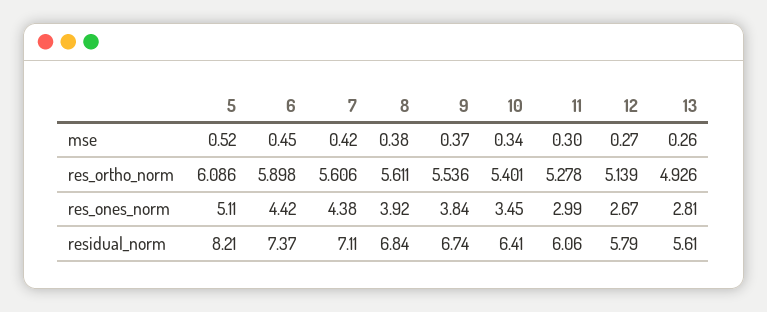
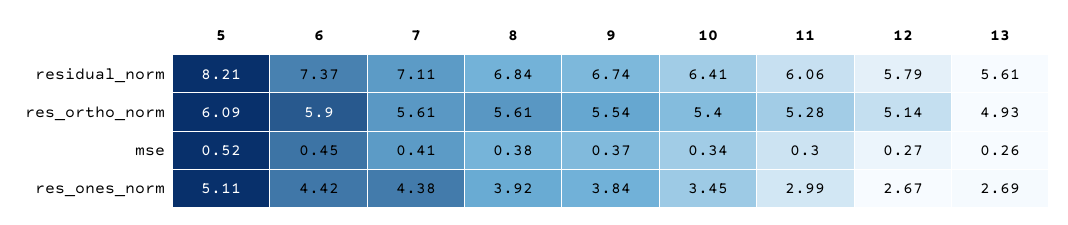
  {
    "5": {
      "mse": 0.52,
      "res_ortho_norm": 6.086,
      "res_ones_norm": 5.11,
      "residual_norm": 8.21
    },
    "6": {
      "mse": 0.45,
      "res_ortho_norm": 5.898,
      "res_ones_norm": 4.42,
      "residual_norm": 7.37
    },
    "7": {
-     "mse": 0.42,
+     "mse": 0.41,
      "res_ortho_norm": 5.606,
      "res_ones_norm": 4.38,
      "residual_norm": 7.11
    },
    "8": {
      "mse": 0.38,
      "res_ortho_norm": 5.611,
      "res_ones_norm": 3.92,
      "residual_norm": 6.84
    },
    "9": {
      "mse": 0.37,
      "res_ortho_norm": 5.536,
      "res_ones_norm": 3.84,
      "residual_norm": 6.74
    },
    "10": {
      "mse": 0.34,
      "res_ortho_norm": 5.401,
      "res_ones_norm": 3.45,
      "residual_norm": 6.41
    },
    "11": {
      "mse": 0.3,
      "res_ortho_norm": 5.278,
      "res_ones_norm": 2.99,
      "residual_norm": 6.06
    },
    "12": {
      "mse": 0.27,
      "res_ortho_norm": 5.139,
      "res_ones_norm": 2.67,
      "residual_norm": 5.79
    },
    "13": {
      "mse": 0.26,
      "res_ortho_norm": 4.926,
-     "res_ones_norm": 2.81,
+     "res_ones_norm": 2.69,
      "residual_norm": 5.61
    }
  }

